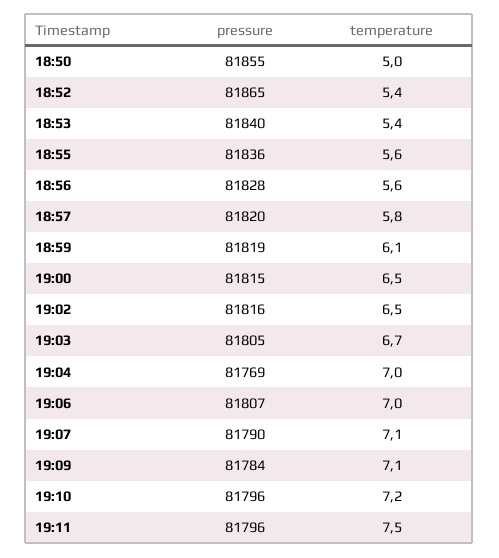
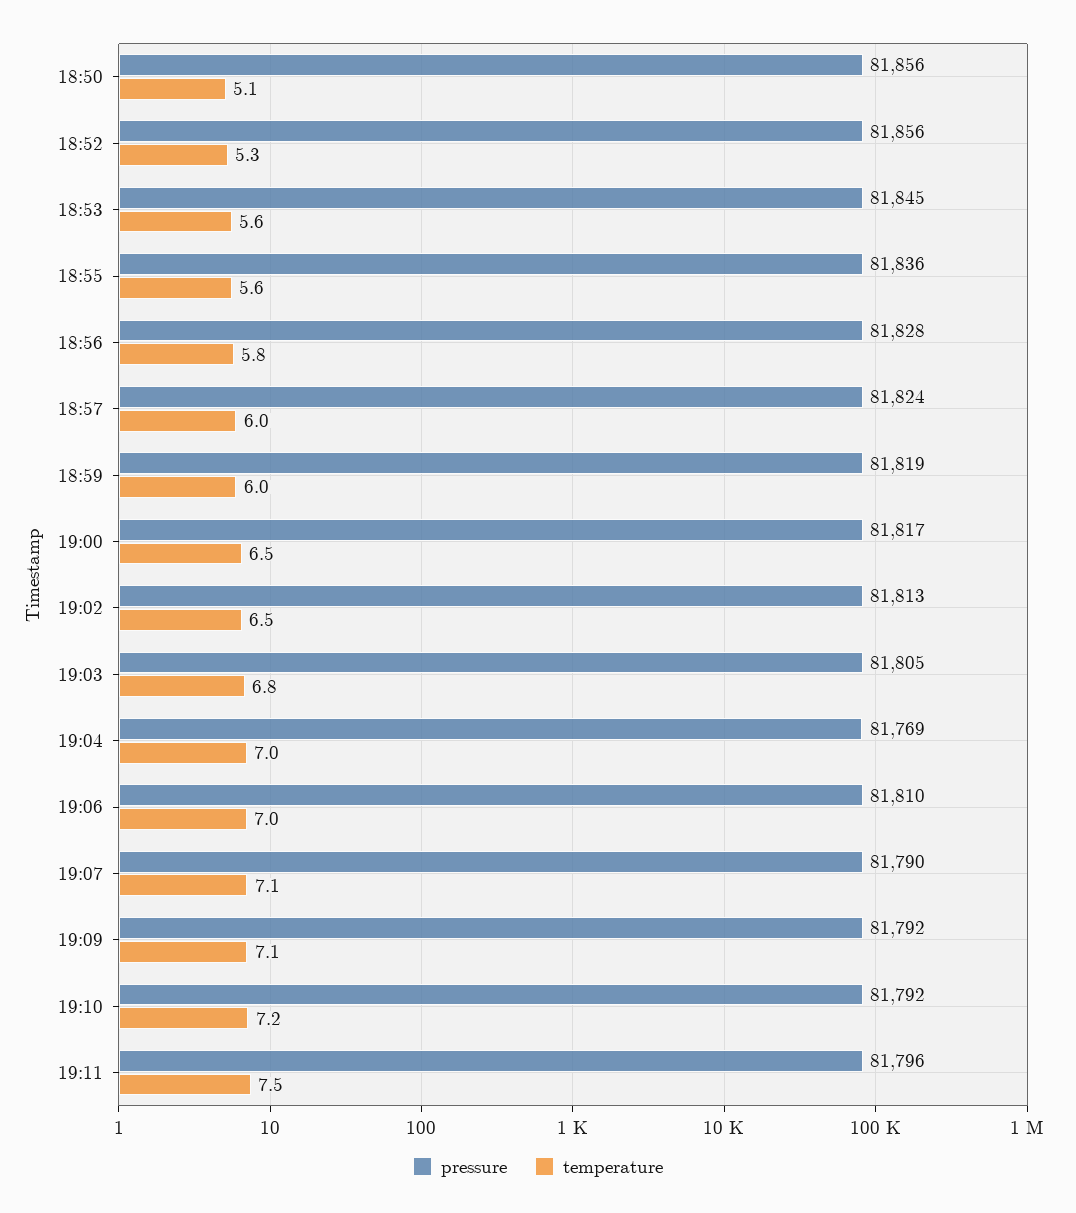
  {
    "pressure": {
-     "18:50": 81855,
+     "18:50": 81856,
-     "18:52": 81865,
+     "18:52": 81856,
-     "18:53": 81840,
+     "18:53": 81845,
      "18:55": 81836,
      "18:56": 81828,
-     "18:57": 81820,
+     "18:57": 81824,
      "18:59": 81819,
-     "19:00": 81815,
+     "19:00": 81817,
-     "19:02": 81816,
+     "19:02": 81813,
      "19:03": 81805,
      "19:04": 81769,
-     "19:06": 81807,
+     "19:06": 81810,
      "19:07": 81790,
-     "19:09": 81784,
+     "19:09": 81792,
-     "19:10": 81796,
+     "19:10": 81792,
      "19:11": 81796
    },
    "temperature": {
-     "18:50": 5,
+     "18:50": 5.1,
-     "18:52": 5.4,
+     "18:52": 5.3,
-     "18:53": 5.4,
+     "18:53": 5.6,
      "18:55": 5.6,
-     "18:56": 5.6,
+     "18:56": 5.8,
-     "18:57": 5.8,
+     "18:57": 6,
-     "18:59": 6.1,
+     "18:59": 6,
      "19:00": 6.5,
      "19:02": 6.5,
-     "19:03": 6.7,
+     "19:03": 6.8,
      "19:04": 7,
      "19:06": 7,
      "19:07": 7.1,
      "19:09": 7.1,
      "19:10": 7.2,
      "19:11": 7.5
    }
  }

